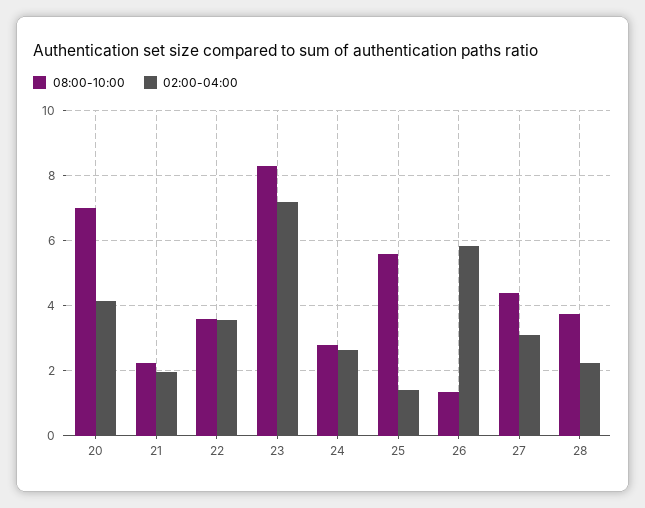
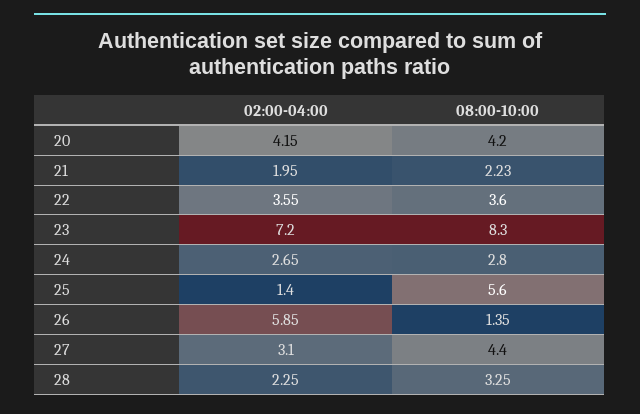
  {
    "08:00-10:00": {
-     "20": 7,
+     "20": 4.2,
      "21": 2.23,
      "22": 3.6,
      "23": 8.3,
      "24": 2.8,
      "25": 5.6,
      "26": 1.35,
      "27": 4.4,
-     "28": 3.8
+     "28": 3.25
    },
    "02:00-04:00": {
      "20": 4.15,
      "21": 1.95,
      "22": 3.55,
      "23": 7.2,
      "24": 2.65,
      "25": 1.4,
      "26": 5.85,
      "27": 3.1,
      "28": 2.25
    }
  }

